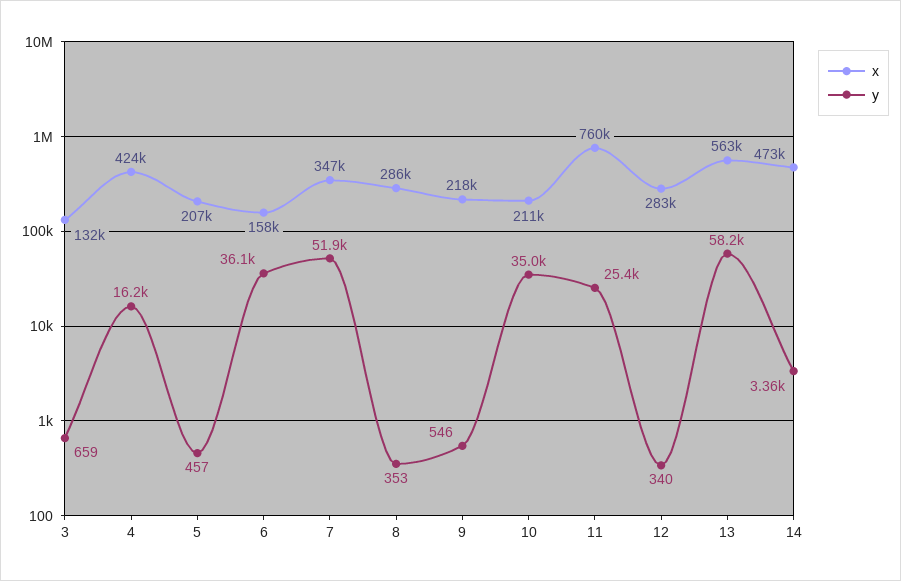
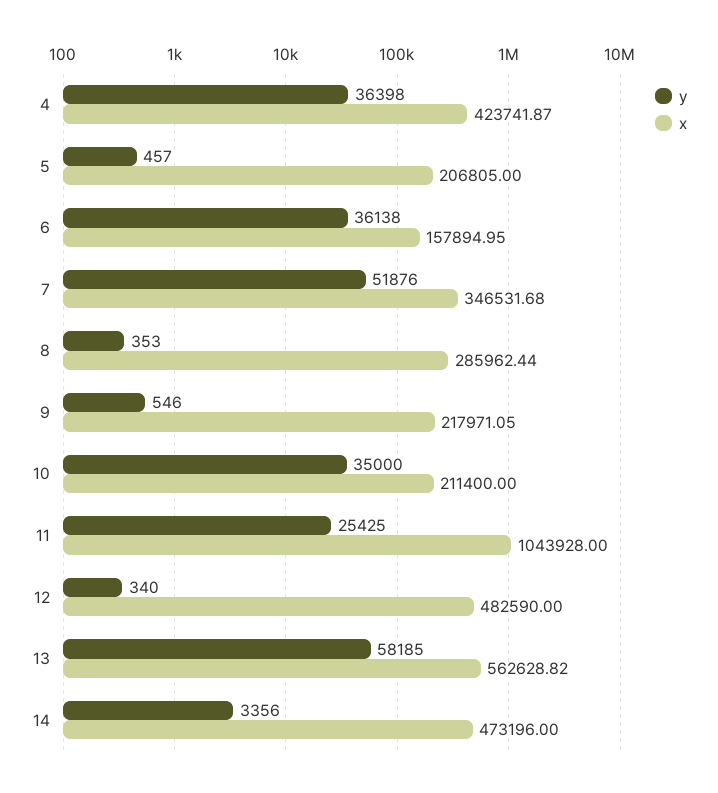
  {
    "x": {
-     "3": 132000,
      "4": 423741.87,
      "5": 206805,
      "6": 157894.95,
      "7": 346531.68,
      "8": 285962.44,
      "9": 217971.05,
      "10": 211400,
-     "11": 760000,
+     "11": 1043928,
-     "12": 283000,
+     "12": 482590,
      "13": 562628.82,
      "14": 473196
    },
    "y": {
-     "3": 659,
-     "4": 16200,
+     "4": 36398,
      "5": 457,
      "6": 36138,
      "7": 51876,
      "8": 353,
      "9": 546,
      "10": 35000,
      "11": 25425,
      "12": 340,
      "13": 58185,
      "14": 3356
    }
  }

